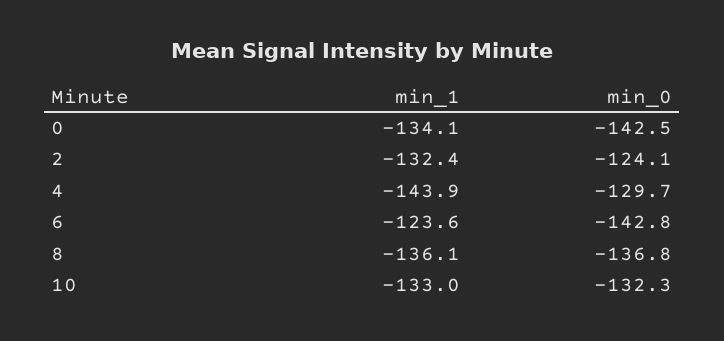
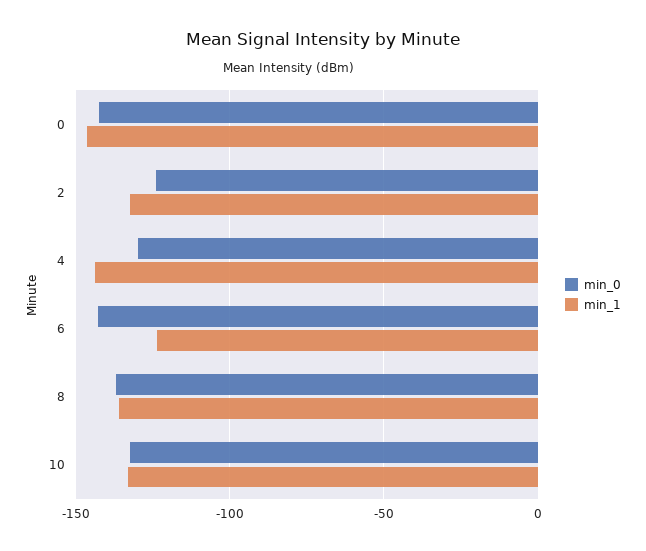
  {
    "min_1": {
-     "0": -134.1,
+     "0": -145,
      "2": -132.4,
      "4": -143.9,
      "6": -123.6,
      "8": -136.1,
      "10": -133
    },
    "min_0": {
      "0": -142.5,
      "2": -124.1,
      "4": -129.7,
      "6": -142.8,
      "8": -136.8,
      "10": -132.3
    }
  }

